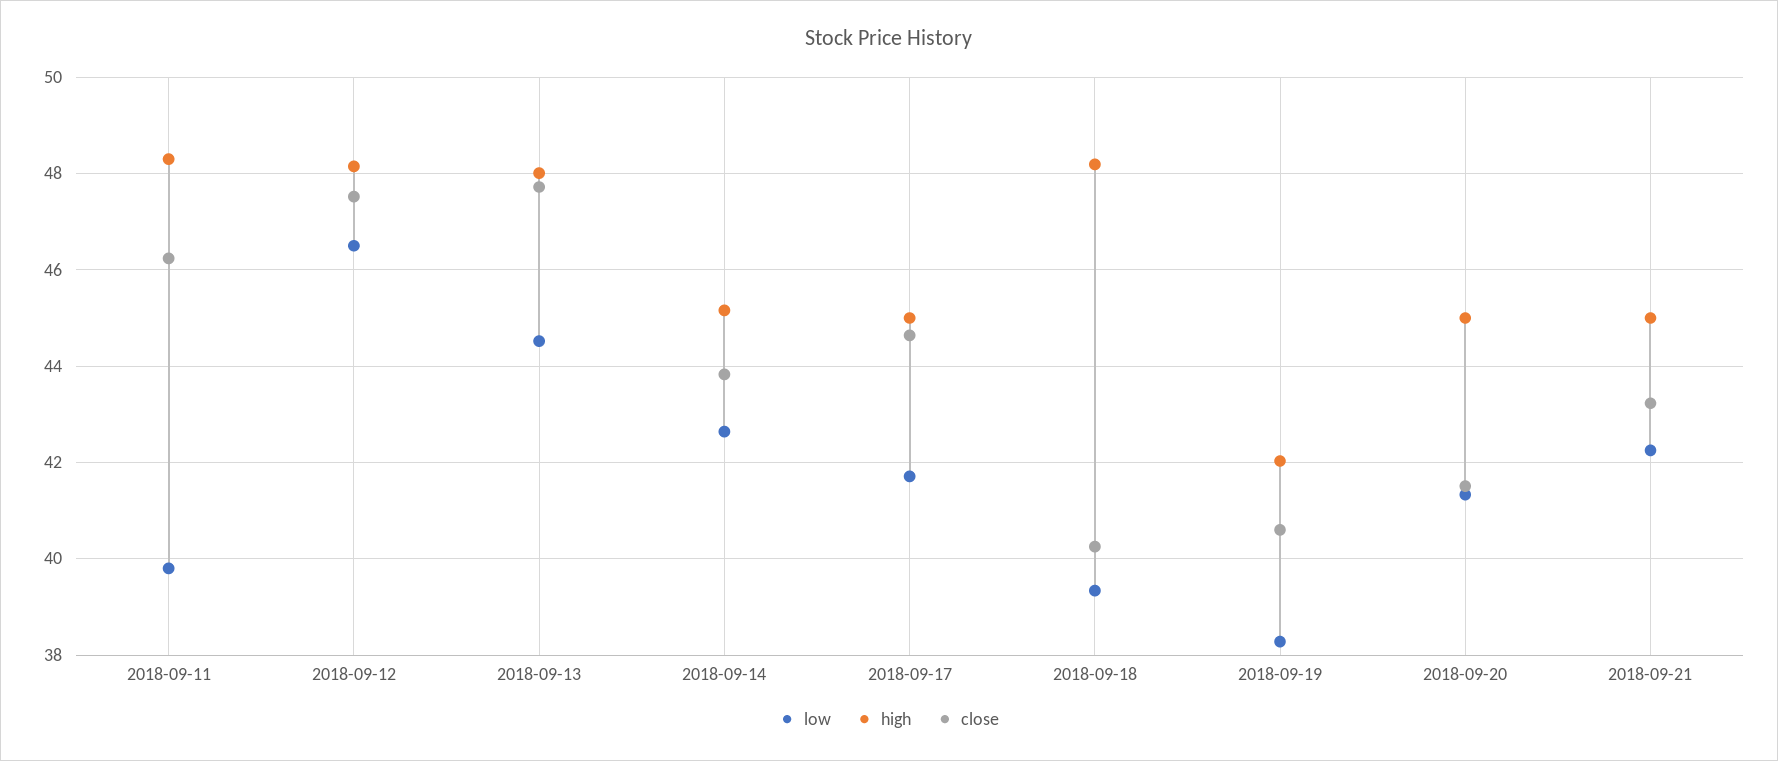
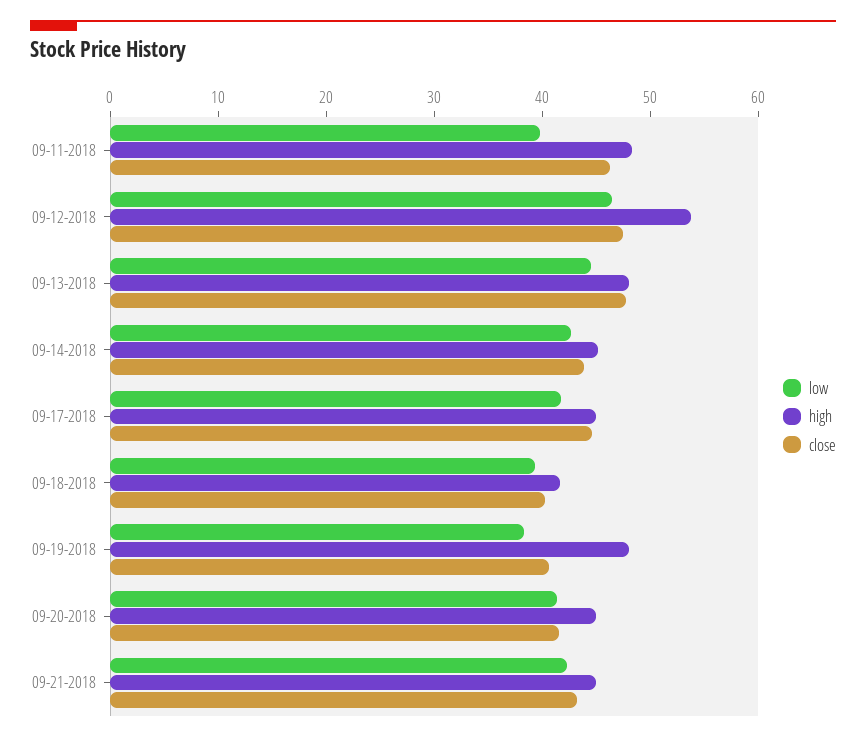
  {
    "low": {
      "2018-09-11": 39.8,
      "2018-09-12": 46.6,
      "2018-09-13": 44.6,
      "2018-09-14": 42.6,
      "2018-09-17": 41.8,
      "2018-09-18": 39.4,
      "2018-09-19": 38.2,
      "2018-09-20": 41.4,
      "2018-09-21": 42.2
    },
    "high": {
      "2018-09-11": 48.4,
-     "2018-09-12": 48.2,
+     "2018-09-12": 54,
      "2018-09-13": 48,
      "2018-09-14": 45.2,
      "2018-09-17": 45,
-     "2018-09-18": 48.2,
+     "2018-09-18": 42,
-     "2018-09-19": 42,
+     "2018-09-19": 48,
      "2018-09-20": 45,
      "2018-09-21": 45
    },
    "close": {
      "2018-09-11": 46.2,
      "2018-09-12": 47.6,
      "2018-09-13": 47.8,
      "2018-09-14": 43.8,
      "2018-09-17": 44.6,
      "2018-09-18": 40.2,
      "2018-09-19": 40.6,
      "2018-09-20": 41.6,
      "2018-09-21": 43.2
    }
  }

